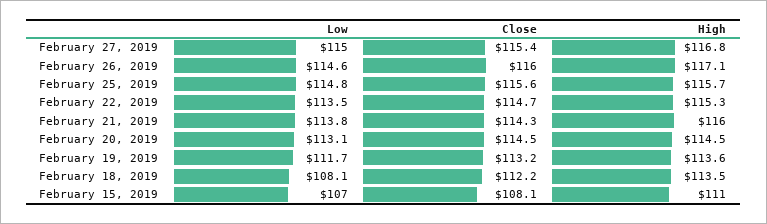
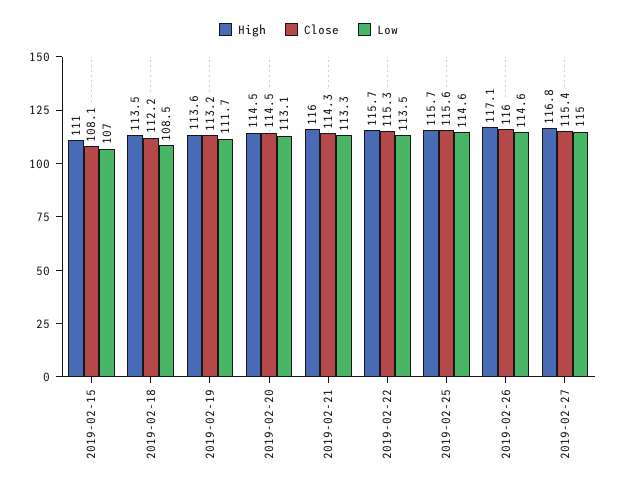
  {
    "Low": {
      "February 27, 2019": 115,
      "February 26, 2019": 114.6,
-     "February 25, 2019": 114.8,
+     "February 25, 2019": 114.6,
      "February 22, 2019": 113.5,
-     "February 21, 2019": 113.8,
+     "February 21, 2019": 113.3,
      "February 20, 2019": 113.1,
      "February 19, 2019": 111.7,
-     "February 18, 2019": 108.1,
+     "February 18, 2019": 108.5,
      "February 15, 2019": 107
    },
    "Close": {
      "February 27, 2019": 115.4,
      "February 26, 2019": 116,
      "February 25, 2019": 115.6,
-     "February 22, 2019": 114.7,
+     "February 22, 2019": 115.3,
      "February 21, 2019": 114.3,
      "February 20, 2019": 114.5,
      "February 19, 2019": 113.2,
      "February 18, 2019": 112.2,
      "February 15, 2019": 108.1
    },
    "High": {
      "February 27, 2019": 116.8,
      "February 26, 2019": 117.1,
      "February 25, 2019": 115.7,
-     "February 22, 2019": 115.3,
+     "February 22, 2019": 115.7,
      "February 21, 2019": 116,
      "February 20, 2019": 114.5,
      "February 19, 2019": 113.6,
      "February 18, 2019": 113.5,
      "February 15, 2019": 111
    }
  }

